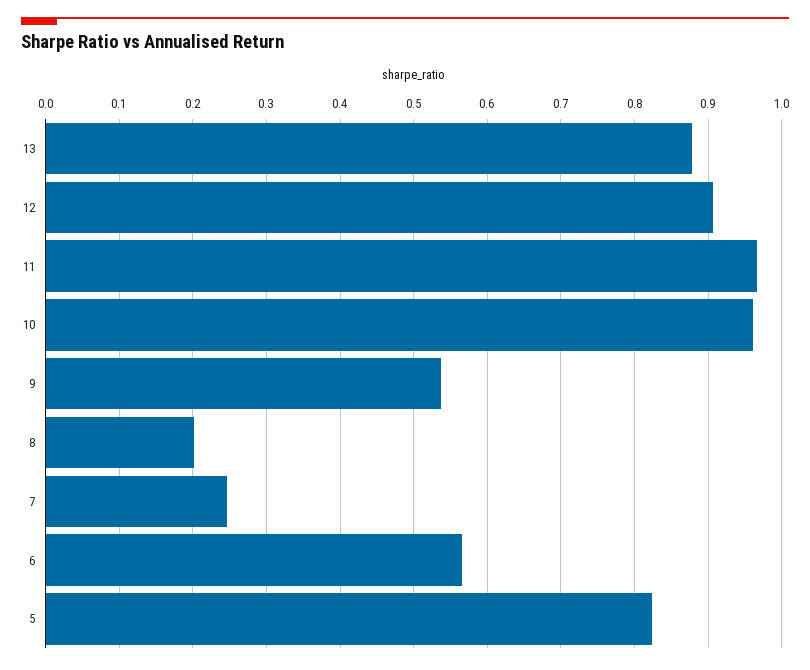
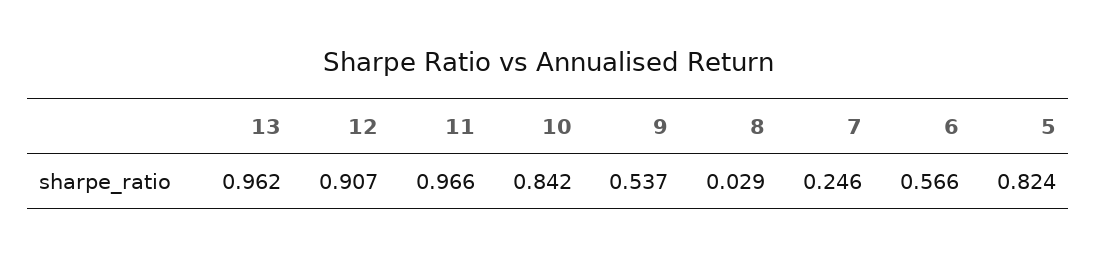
  {
-   "13": 0.88,
+   "13": 0.962,
    "12": 0.907,
    "11": 0.966,
-   "10": 0.96,
+   "10": 0.842,
    "9": 0.537,
-   "8": 0.2,
+   "8": 0.029,
    "7": 0.246,
    "6": 0.566,
    "5": 0.824
  }

